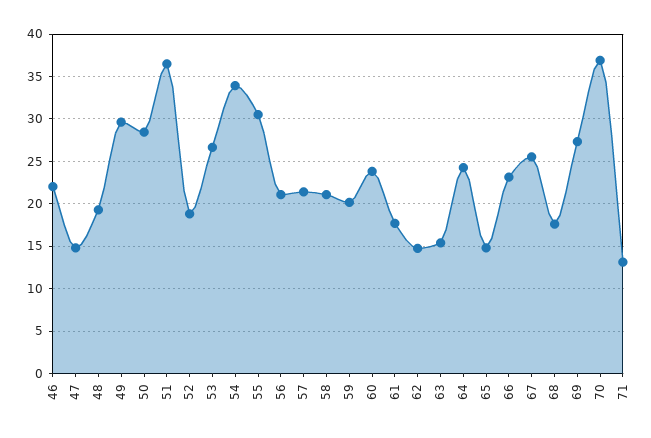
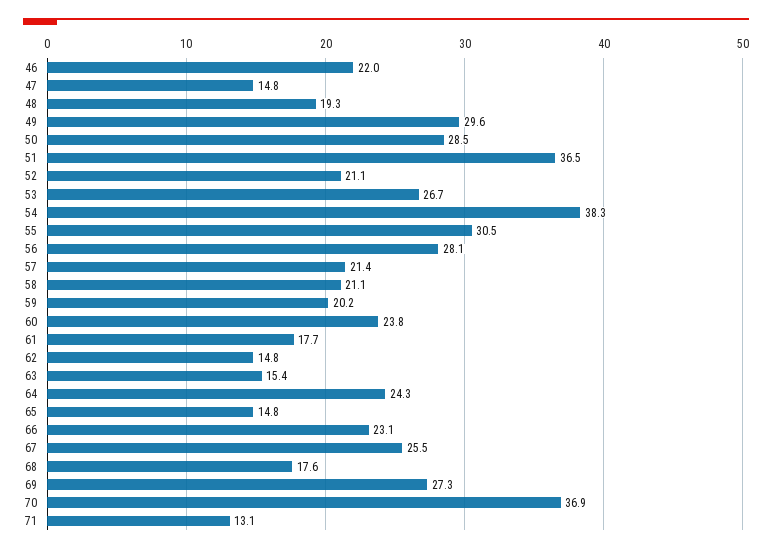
  {
    "46": 22,
    "47": 14.8,
    "48": 19.3,
    "49": 29.6,
    "50": 28.5,
    "51": 36.5,
-   "52": 19,
+   "52": 21.1,
    "53": 26.7,
-   "54": 34,
+   "54": 38.3,
    "55": 30.5,
-   "56": 21,
+   "56": 28.1,
    "57": 21.4,
    "58": 21.1,
    "59": 20.2,
    "60": 23.8,
    "61": 17.7,
    "62": 14.8,
    "63": 15.4,
    "64": 24.3,
    "65": 14.8,
    "66": 23.1,
    "67": 25.5,
    "68": 17.6,
    "69": 27.3,
    "70": 36.9,
    "71": 13.1
  }

